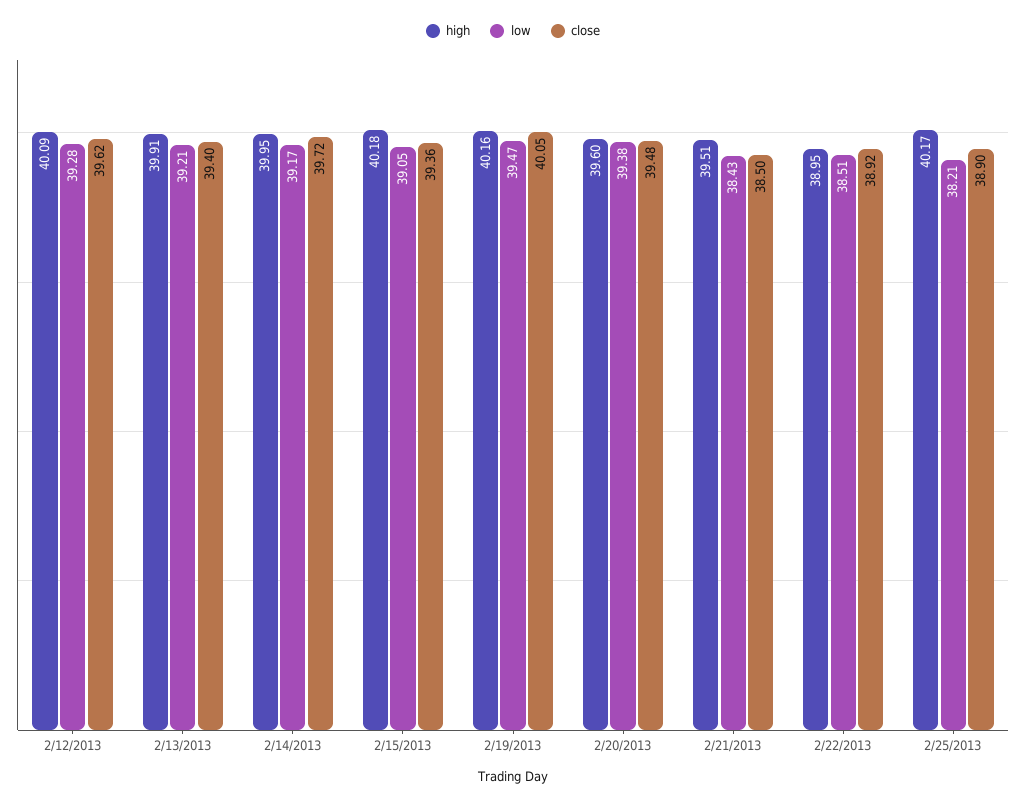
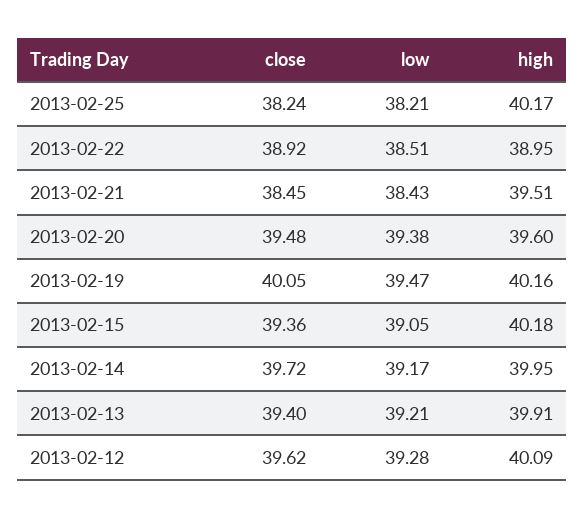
  {
    "high": {
      "2/12/2013": 40.09,
      "2/13/2013": 39.91,
      "2/14/2013": 39.95,
      "2/15/2013": 40.18,
      "2/19/2013": 40.16,
      "2/20/2013": 39.6,
      "2/21/2013": 39.51,
      "2/22/2013": 38.95,
      "2/25/2013": 40.17
    },
    "low": {
      "2/12/2013": 39.28,
      "2/13/2013": 39.21,
      "2/14/2013": 39.17,
      "2/15/2013": 39.05,
      "2/19/2013": 39.47,
      "2/20/2013": 39.38,
      "2/21/2013": 38.43,
      "2/22/2013": 38.51,
      "2/25/2013": 38.21
    },
    "close": {
      "2/12/2013": 39.62,
      "2/13/2013": 39.4,
      "2/14/2013": 39.72,
      "2/15/2013": 39.36,
      "2/19/2013": 40.05,
      "2/20/2013": 39.48,
-     "2/21/2013": 38.5,
+     "2/21/2013": 38.45,
      "2/22/2013": 38.92,
-     "2/25/2013": 38.9
+     "2/25/2013": 38.24
    }
  }

